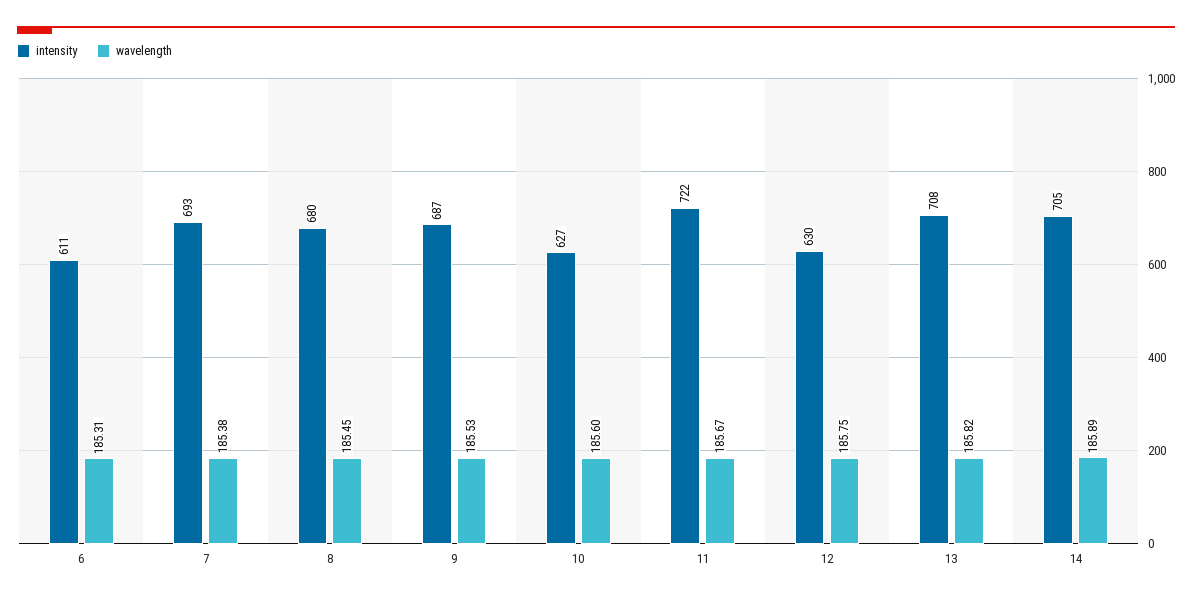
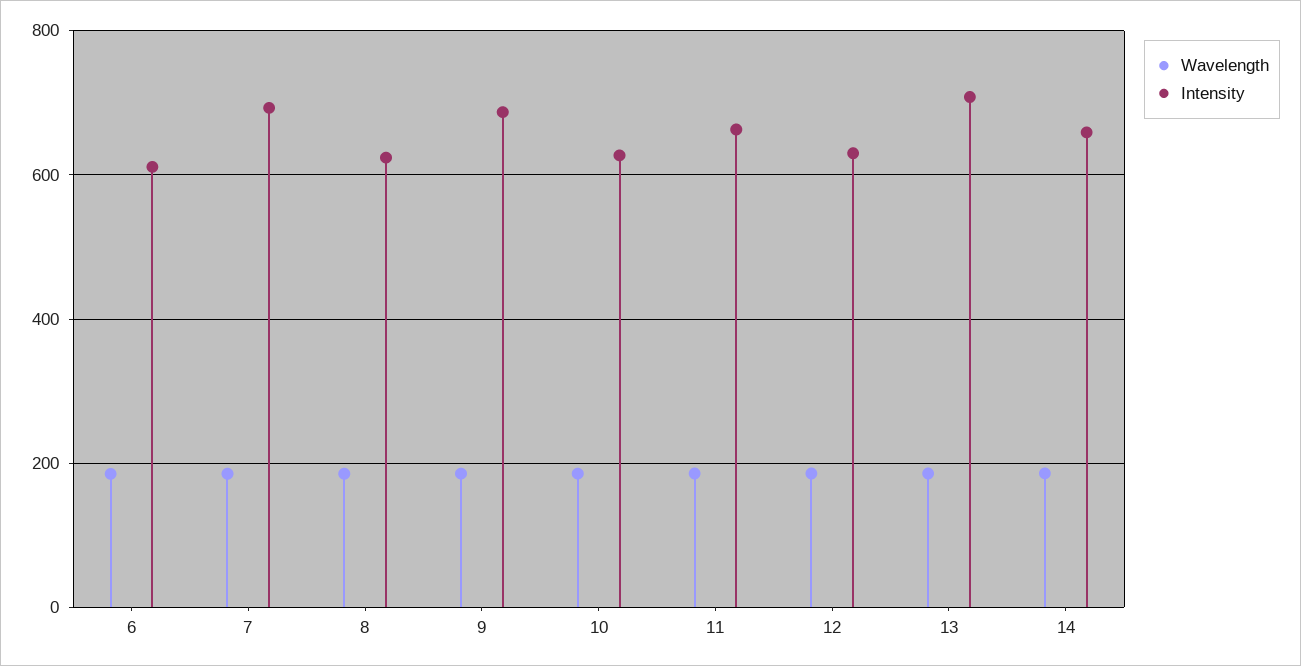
  {
    "intensity": {
      "6": 611,
      "7": 693,
-     "8": 680,
+     "8": 620,
      "9": 687,
      "10": 627,
-     "11": 722,
+     "11": 660,
      "12": 630,
      "13": 708,
-     "14": 705
+     "14": 660
    },
    "wavelength": {
      "6": 185.31,
      "7": 185.38,
      "8": 185.45,
      "9": 185.53,
      "10": 185.6,
      "11": 185.67,
      "12": 185.75,
      "13": 185.82,
      "14": 185.89
    }
  }

